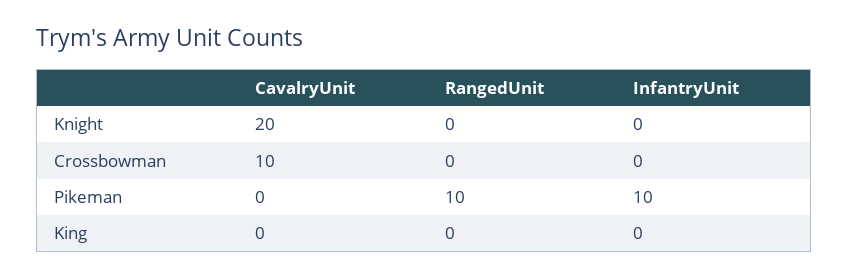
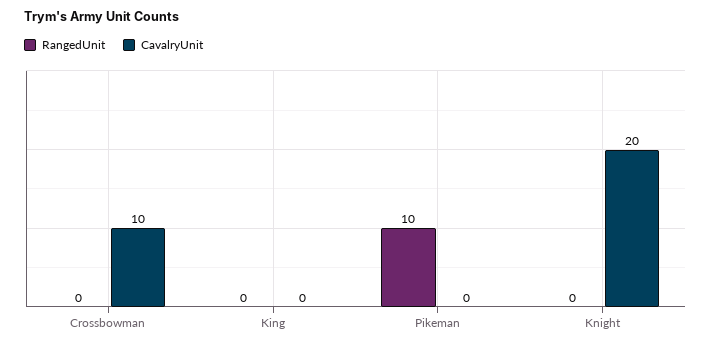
  {
    "CavalryUnit": {
      "Knight": 20,
      "Crossbowman": 10,
      "Pikeman": 0,
      "King": 0
    },
    "RangedUnit": {
      "Knight": 0,
      "Crossbowman": 0,
      "Pikeman": 10,
      "King": 0
-   },
+   }
-   "InfantryUnit": {
-     "Knight": 0,
-     "Crossbowman": 0,
-     "Pikeman": 10,
-     "King": 0
-   }
  }

